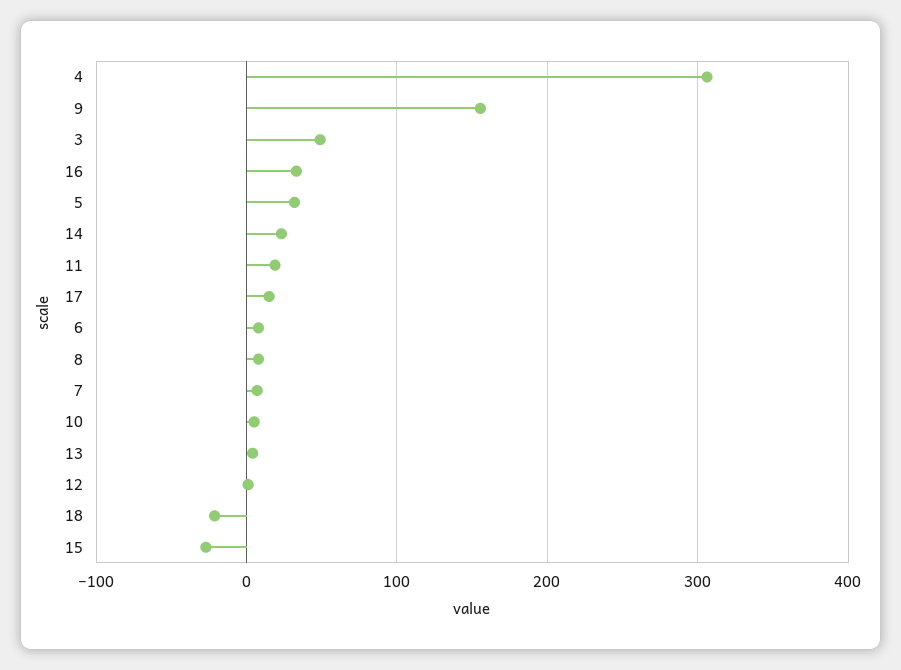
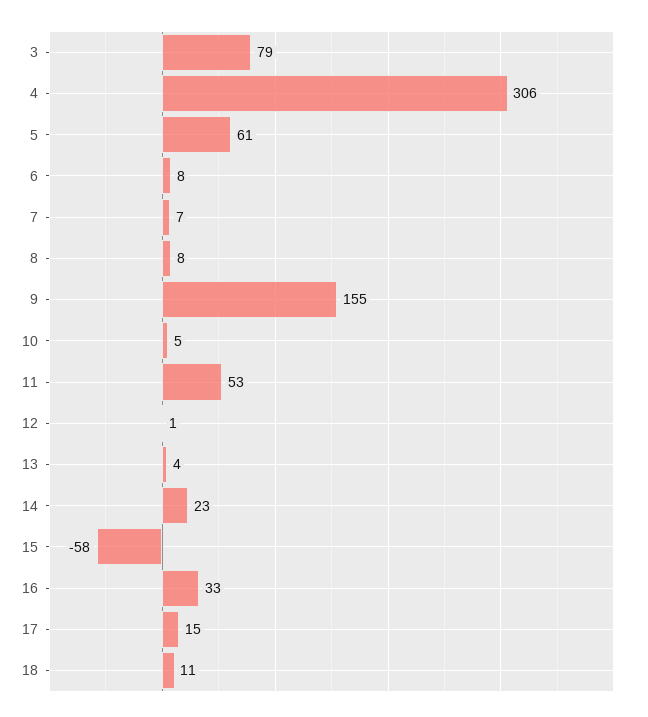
  {
    "4": 306,
    "9": 155,
-   "3": 50,
+   "3": 79,
    "16": 33,
-   "5": 30,
+   "5": 61,
    "14": 23,
-   "11": 20,
+   "11": 53,
    "17": 15,
    "6": 8,
    "8": 8,
    "7": 7,
    "10": 5,
    "13": 4,
    "12": 1,
-   "18": -20,
+   "18": 11,
-   "15": -30
+   "15": -58
  }

